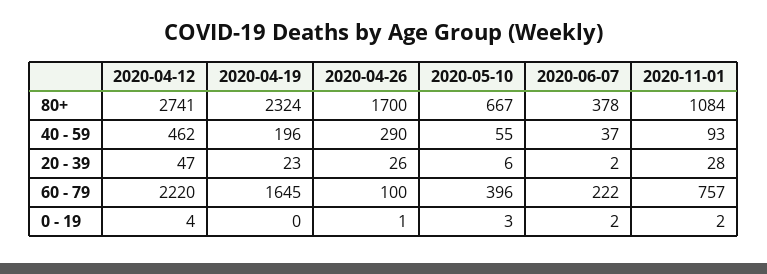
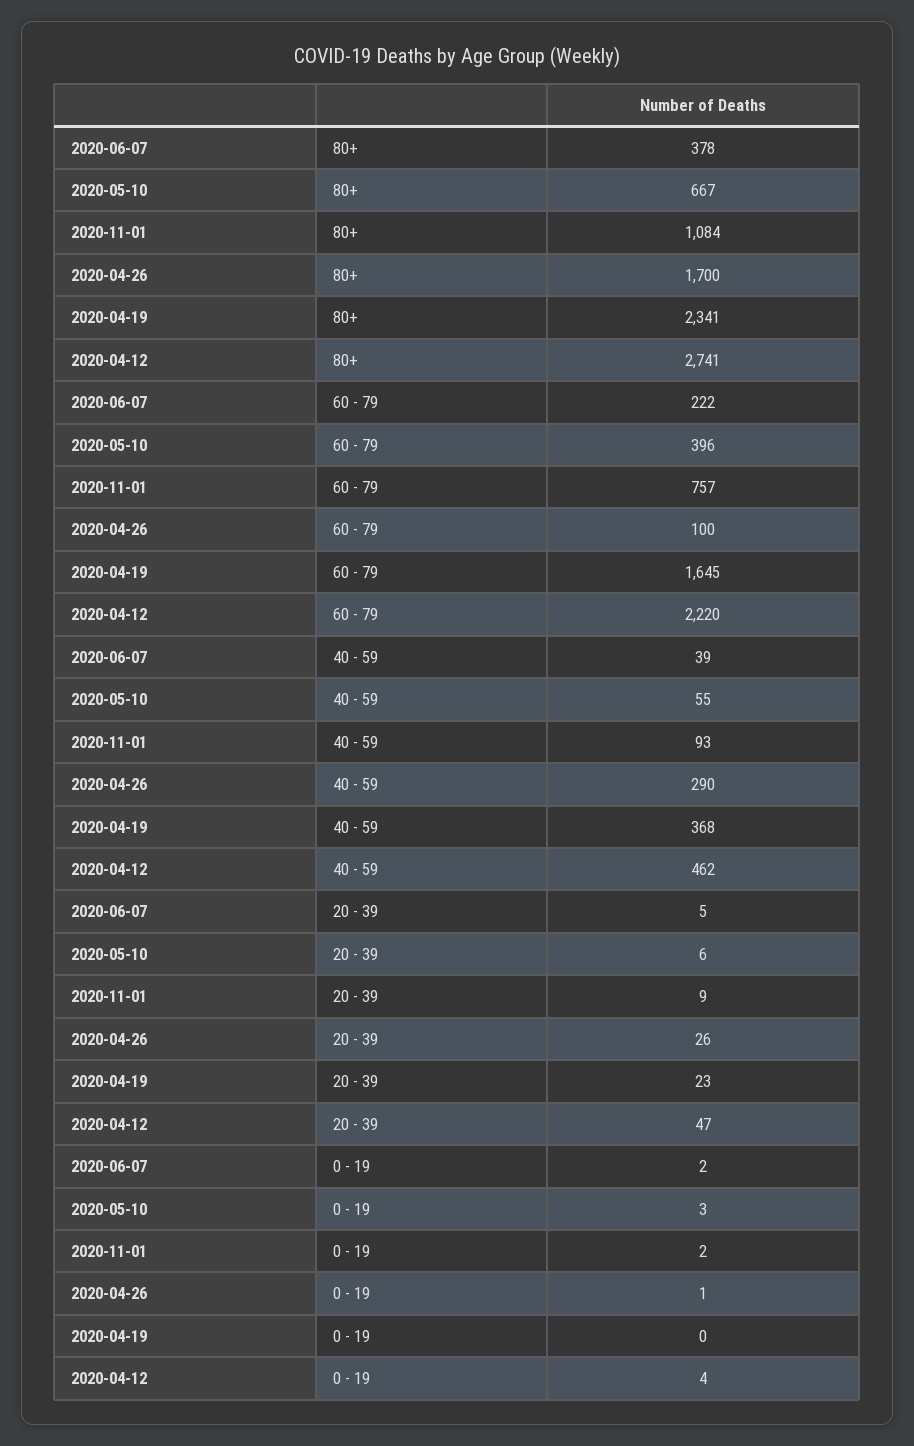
  {
    "2020-04-12": {
      "80+": 2741,
      "40 - 59": 462,
      "20 - 39": 47,
      "60 - 79": 2220,
      "0 - 19": 4
    },
    "2020-04-19": {
-     "80+": 2324,
+     "80+": 2341,
-     "40 - 59": 196,
+     "40 - 59": 368,
      "20 - 39": 23,
      "60 - 79": 1645,
      "0 - 19": 0
    },
    "2020-04-26": {
      "80+": 1700,
      "40 - 59": 290,
      "20 - 39": 26,
      "60 - 79": 100,
      "0 - 19": 1
    },
    "2020-05-10": {
      "80+": 667,
      "40 - 59": 55,
      "20 - 39": 6,
      "60 - 79": 396,
      "0 - 19": 3
    },
    "2020-06-07": {
      "80+": 378,
-     "40 - 59": 37,
+     "40 - 59": 39,
-     "20 - 39": 2,
+     "20 - 39": 5,
      "60 - 79": 222,
      "0 - 19": 2
    },
    "2020-11-01": {
      "80+": 1084,
      "40 - 59": 93,
-     "20 - 39": 28,
+     "20 - 39": 9,
      "60 - 79": 757,
      "0 - 19": 2
    }
  }

